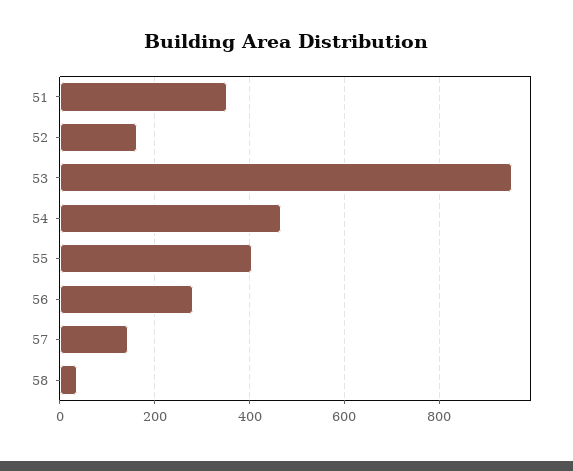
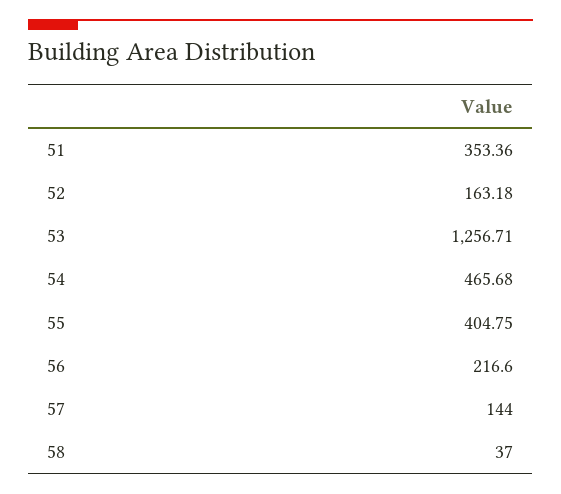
  {
    "51": 353.36,
    "52": 163.18,
-   "53": 960,
+   "53": 1256.71,
    "54": 465.68,
    "55": 404.75,
-   "56": 280,
+   "56": 216.6,
    "57": 144,
    "58": 37
  }

